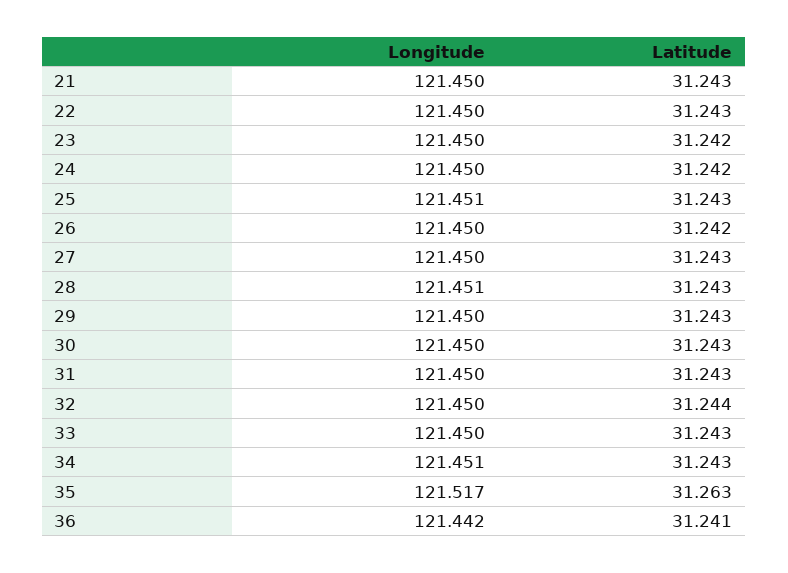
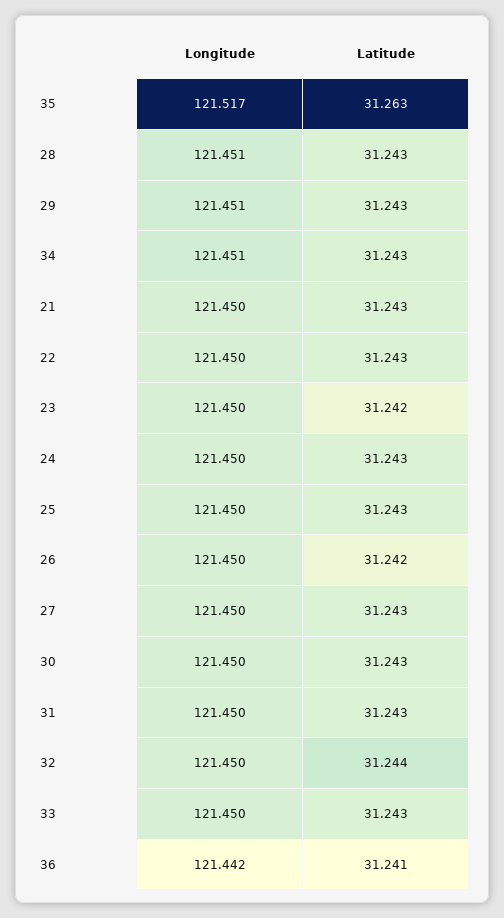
  {
    "Longitude": {
      "21": 121.45,
      "22": 121.45,
      "23": 121.45,
      "24": 121.45,
-     "25": 121.451,
+     "25": 121.45,
      "26": 121.45,
      "27": 121.45,
      "28": 121.451,
-     "29": 121.45,
+     "29": 121.451,
      "30": 121.45,
      "31": 121.45,
      "32": 121.45,
      "33": 121.45,
      "34": 121.451,
      "35": 121.517,
      "36": 121.442
    },
    "Latitude": {
      "21": 31.243,
      "22": 31.243,
      "23": 31.242,
-     "24": 31.242,
+     "24": 31.243,
      "25": 31.243,
      "26": 31.242,
      "27": 31.243,
      "28": 31.243,
      "29": 31.243,
      "30": 31.243,
      "31": 31.243,
      "32": 31.244,
      "33": 31.243,
      "34": 31.243,
      "35": 31.263,
      "36": 31.241
    }
  }

